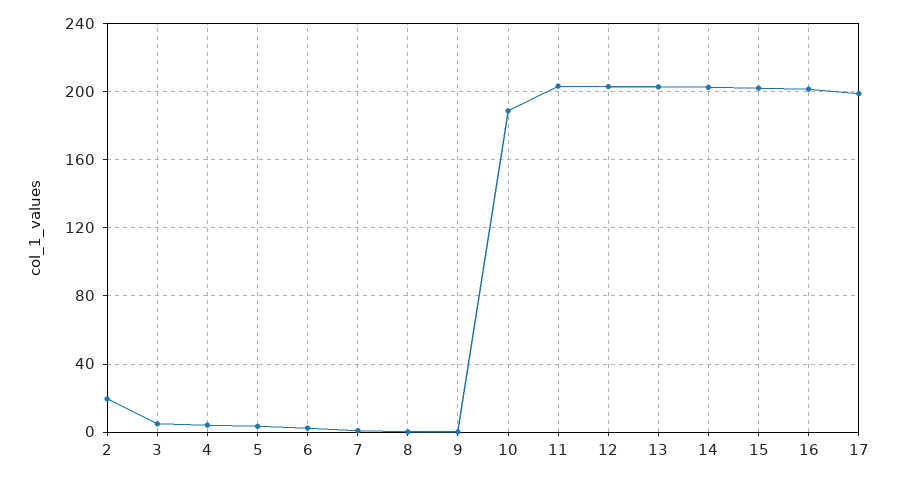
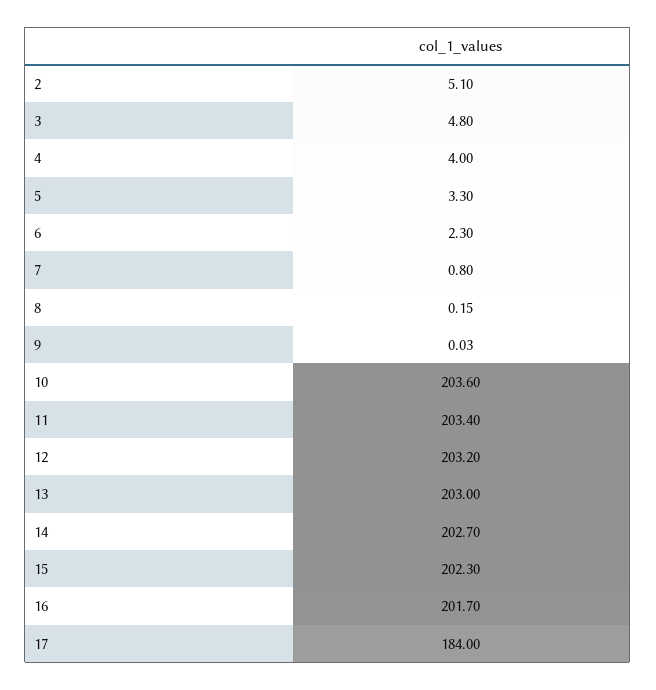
  {
-   "2": 20,
+   "2": 5.1,
    "3": 4.8,
    "4": 4,
    "5": 3.3,
    "6": 2.3,
    "7": 0.8,
    "8": 0.15,
    "9": 0.03,
-   "10": 190,
+   "10": 203.6,
    "11": 203.4,
    "12": 203.2,
    "13": 203,
    "14": 202.7,
    "15": 202.3,
    "16": 201.7,
-   "17": 200
+   "17": 184
  }

